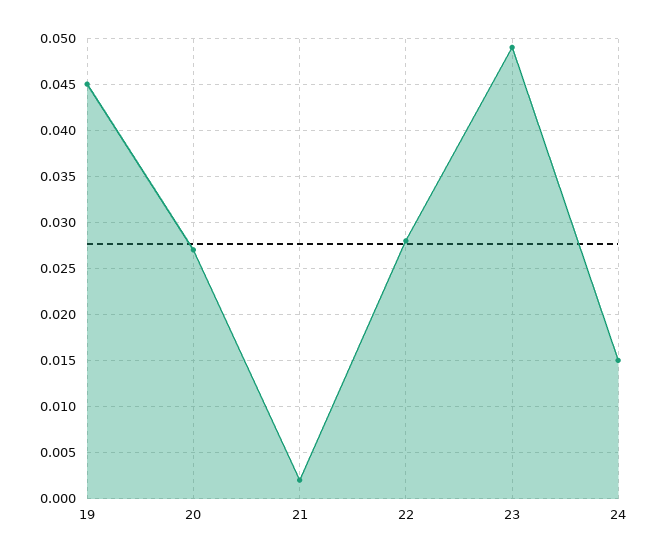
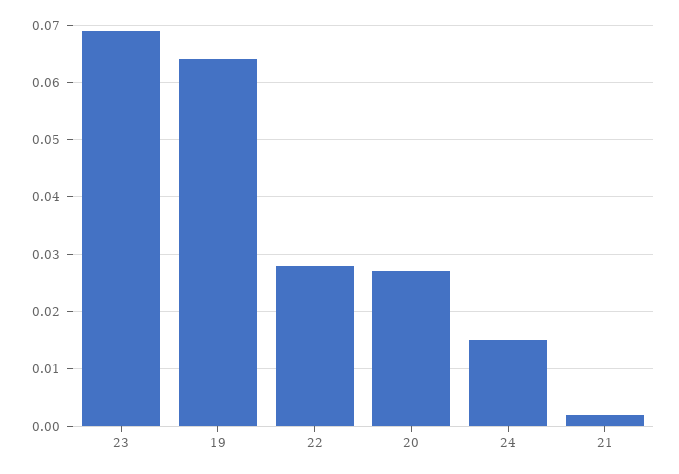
  {
-   "19": 0.045,
+   "19": 0.065,
    "20": 0.027,
    "21": 0.002,
    "22": 0.028,
-   "23": 0.049,
+   "23": 0.07,
    "24": 0.015
  }

